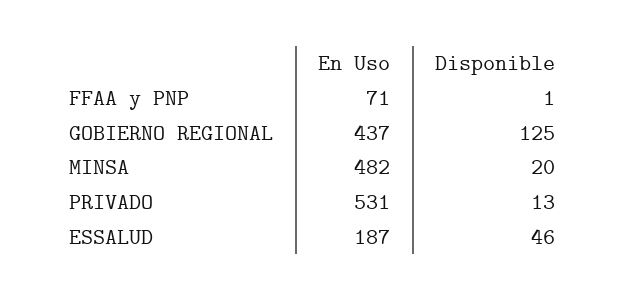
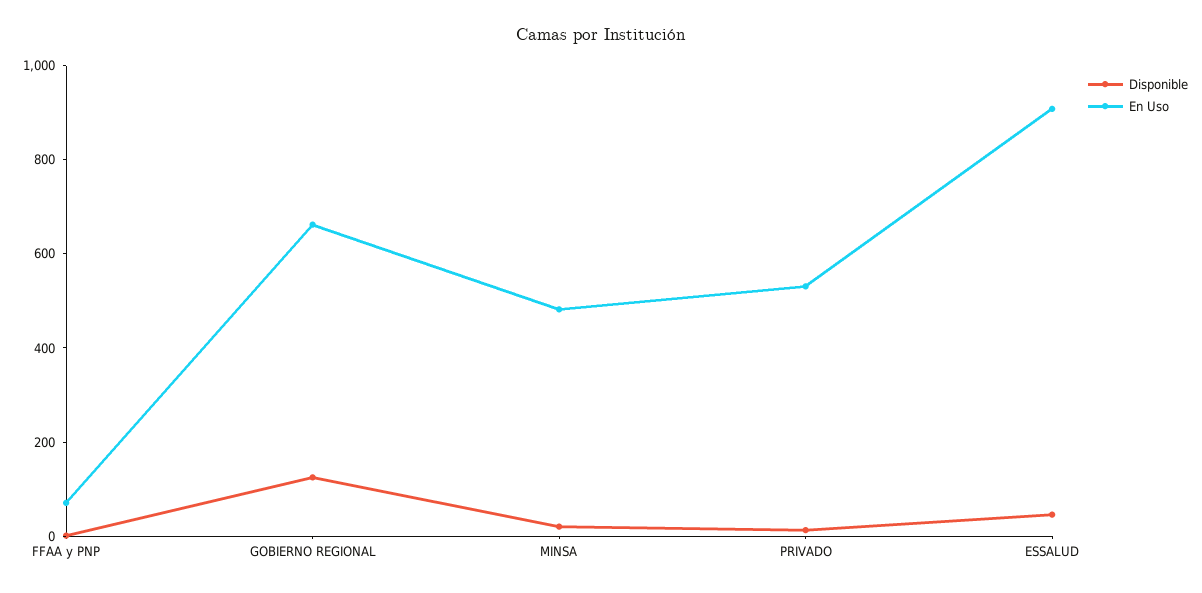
  {
    "En Uso": {
      "FFAA y PNP": 71,
-     "GOBIERNO REGIONAL": 437,
+     "GOBIERNO REGIONAL": 650,
      "MINSA": 482,
      "PRIVADO": 531,
-     "ESSALUD": 187
+     "ESSALUD": 900
    },
    "Disponible": {
      "FFAA y PNP": 1,
      "GOBIERNO REGIONAL": 125,
      "MINSA": 20,
      "PRIVADO": 13,
      "ESSALUD": 46
    }
  }

